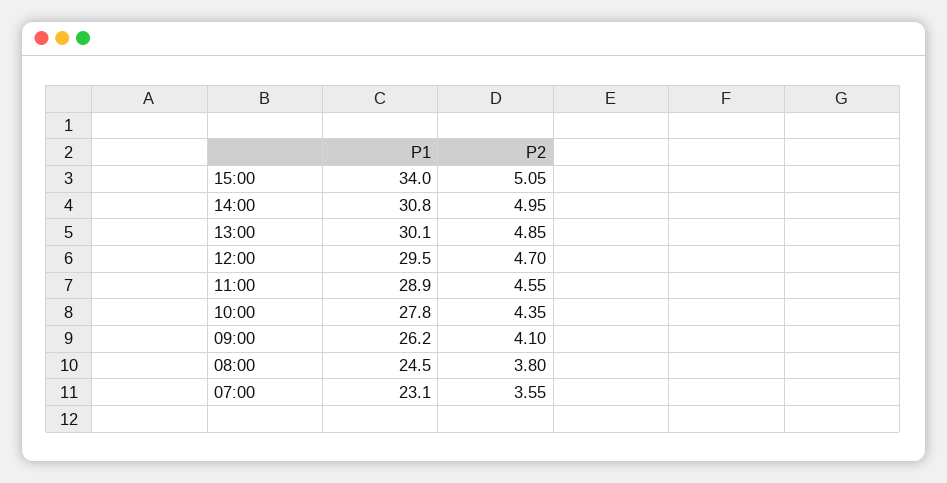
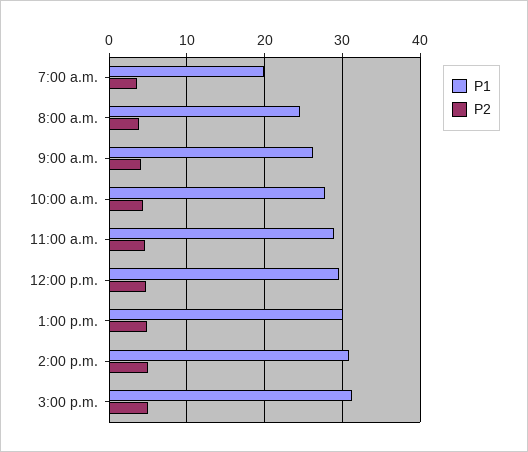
  {
    "P1": {
-     "15:00": 34,
+     "15:00": 31,
      "14:00": 30.8,
      "13:00": 30.1,
      "12:00": 29.5,
      "11:00": 28.9,
      "10:00": 27.8,
      "09:00": 26.2,
      "08:00": 24.5,
-     "07:00": 23.1
+     "07:00": 20
    },
    "P2": {
      "15:00": 5.05,
      "14:00": 4.95,
      "13:00": 4.85,
      "12:00": 4.7,
      "11:00": 4.55,
      "10:00": 4.35,
      "09:00": 4.1,
      "08:00": 3.8,
      "07:00": 3.55
    }
  }

